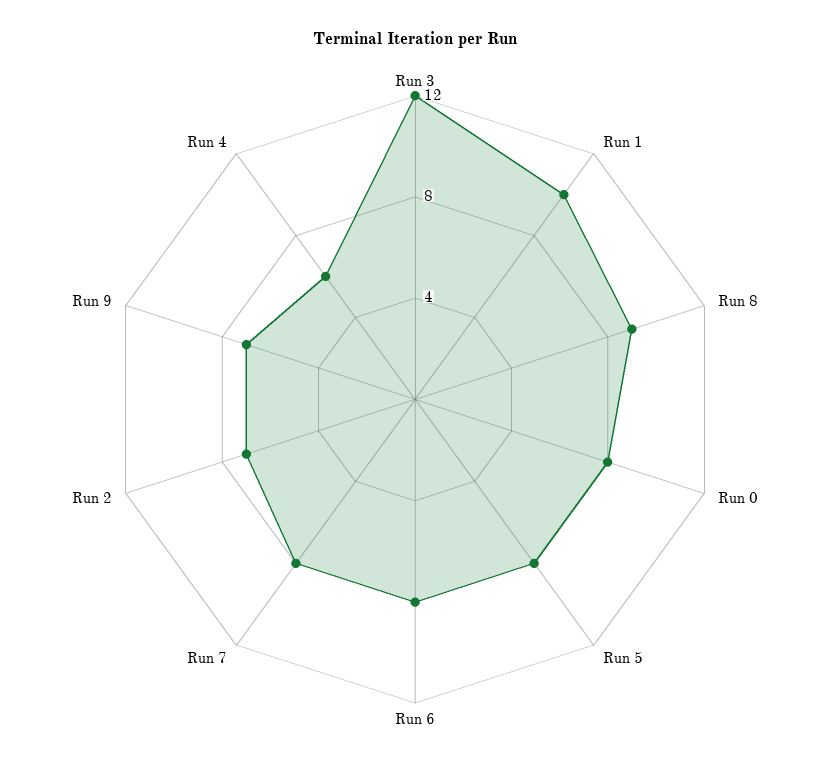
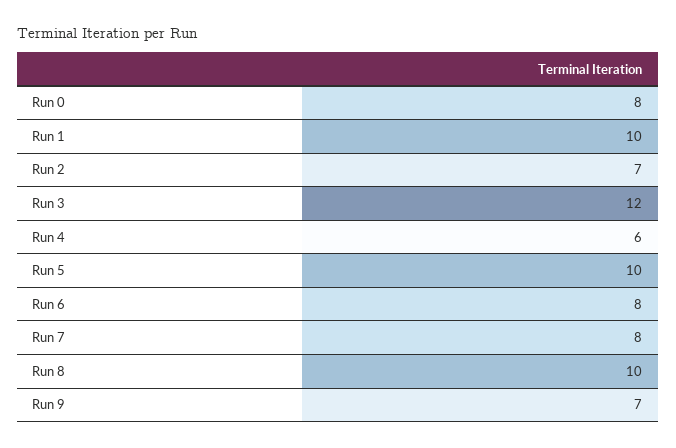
  {
    "Run 3": 12,
    "Run 1": 10,
-   "Run 8": 9,
+   "Run 8": 10,
    "Run 0": 8,
-   "Run 5": 8,
+   "Run 5": 10,
    "Run 6": 8,
    "Run 7": 8,
    "Run 2": 7,
    "Run 9": 7,
    "Run 4": 6
  }

